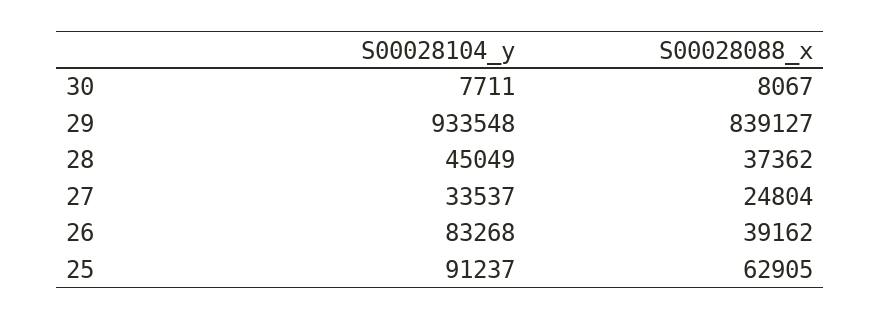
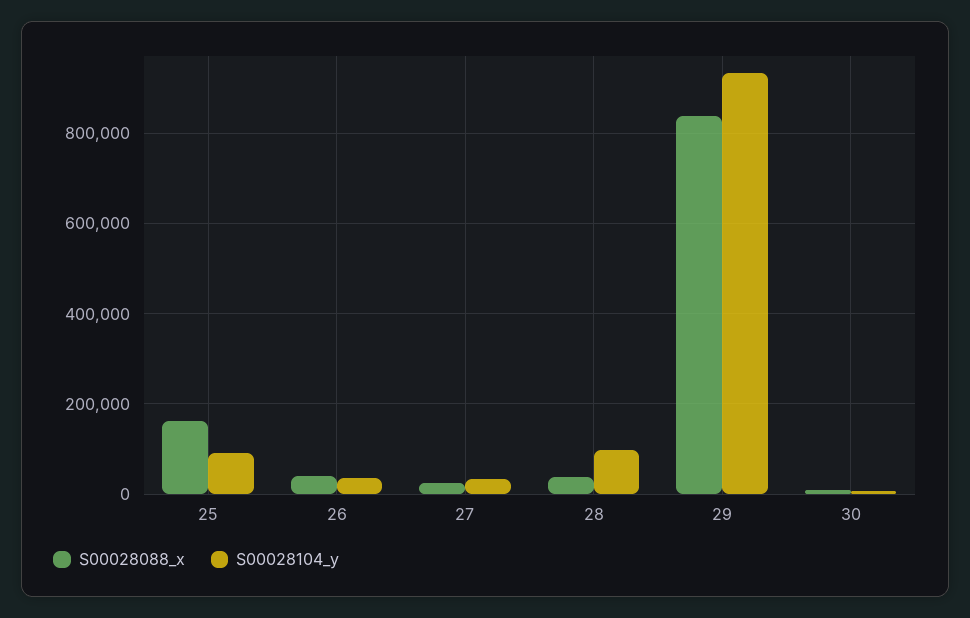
  {
    "S00028104_y": {
      "30": 7711,
      "29": 933548,
-     "28": 45049,
+     "28": 100000,
      "27": 33537,
-     "26": 83268,
+     "26": 40000,
      "25": 91237
    },
    "S00028088_x": {
      "30": 8067,
      "29": 839127,
      "28": 37362,
      "27": 24804,
      "26": 39162,
-     "25": 62905
+     "25": 160000
    }
  }

